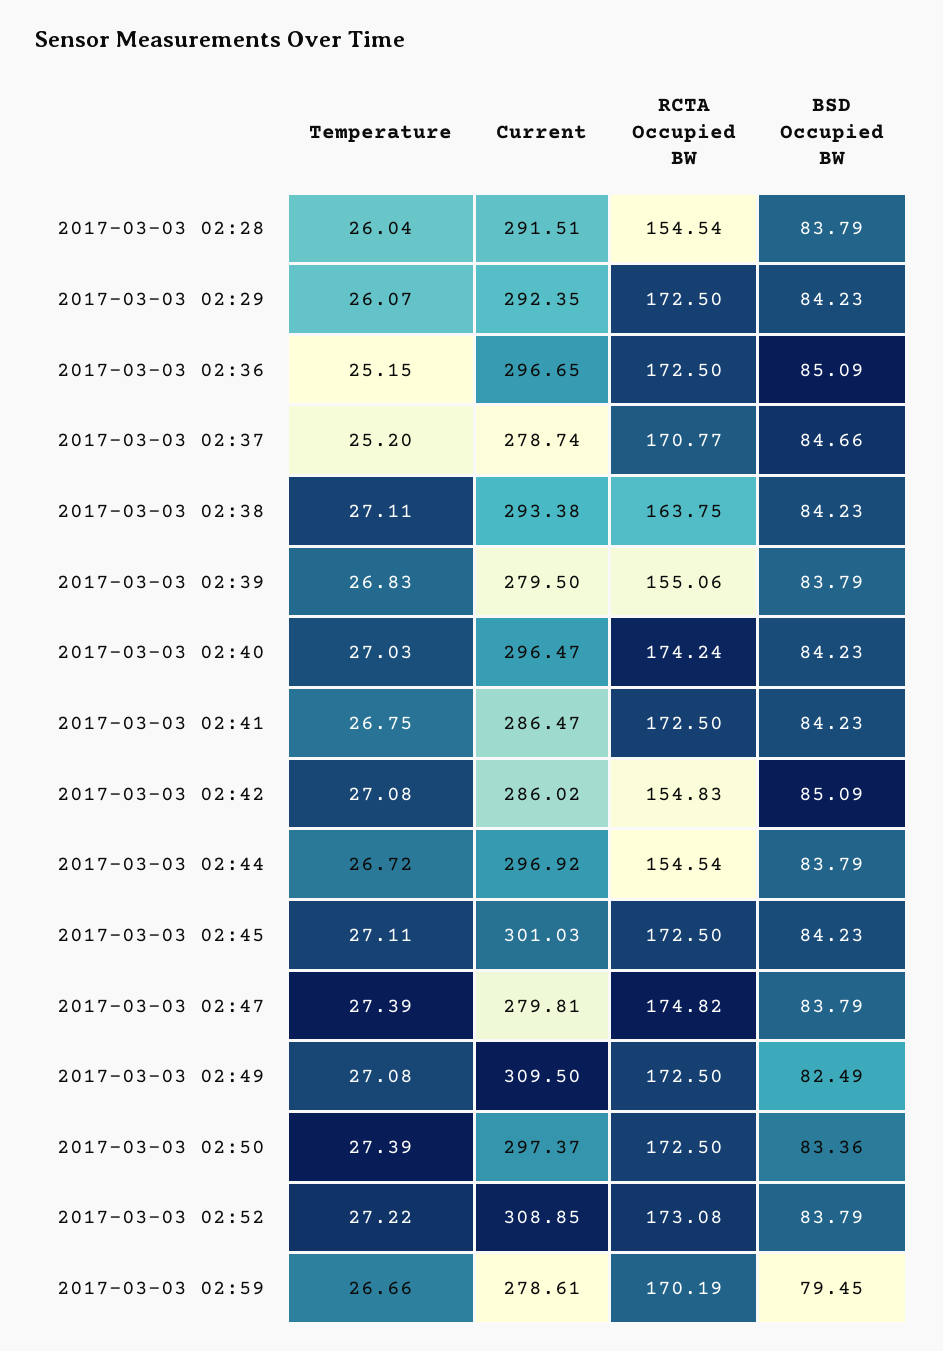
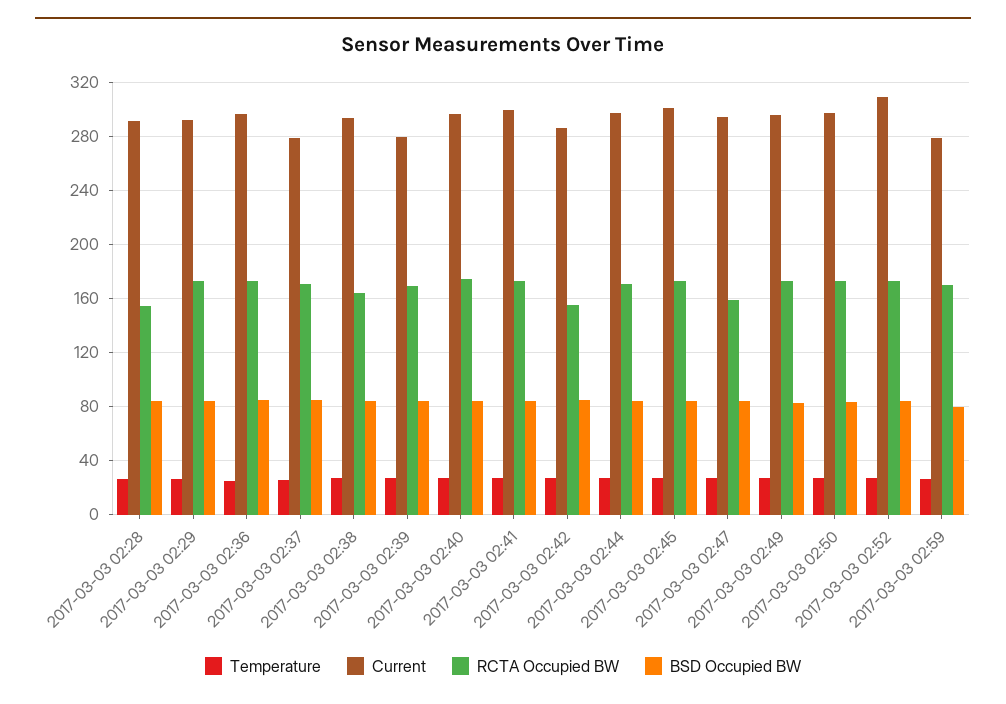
  {
    "Temperature": {
      "2017-03-03 02:28": 26.04,
      "2017-03-03 02:29": 26.07,
      "2017-03-03 02:36": 25.15,
      "2017-03-03 02:37": 25.2,
      "2017-03-03 02:38": 27.11,
      "2017-03-03 02:39": 26.83,
      "2017-03-03 02:40": 27.03,
      "2017-03-03 02:41": 26.75,
      "2017-03-03 02:42": 27.08,
      "2017-03-03 02:44": 26.72,
      "2017-03-03 02:45": 27.11,
      "2017-03-03 02:47": 27.39,
      "2017-03-03 02:49": 27.08,
      "2017-03-03 02:50": 27.39,
      "2017-03-03 02:52": 27.22,
      "2017-03-03 02:59": 26.66
    },
    "Current": {
      "2017-03-03 02:28": 291.51,
      "2017-03-03 02:29": 292.35,
      "2017-03-03 02:36": 296.65,
      "2017-03-03 02:37": 278.74,
      "2017-03-03 02:38": 293.38,
      "2017-03-03 02:39": 279.5,
      "2017-03-03 02:40": 296.47,
-     "2017-03-03 02:41": 286.47,
+     "2017-03-03 02:41": 300,
      "2017-03-03 02:42": 286.02,
      "2017-03-03 02:44": 296.92,
      "2017-03-03 02:45": 301.03,
-     "2017-03-03 02:47": 279.81,
+     "2017-03-03 02:47": 295,
-     "2017-03-03 02:49": 309.5,
+     "2017-03-03 02:49": 295,
      "2017-03-03 02:50": 297.37,
      "2017-03-03 02:52": 308.85,
      "2017-03-03 02:59": 278.61
    },
    "RCTA Occupied BW": {
      "2017-03-03 02:28": 154.54,
      "2017-03-03 02:29": 172.5,
      "2017-03-03 02:36": 172.5,
      "2017-03-03 02:37": 170.77,
      "2017-03-03 02:38": 163.75,
-     "2017-03-03 02:39": 155.06,
+     "2017-03-03 02:39": 170,
      "2017-03-03 02:40": 174.24,
      "2017-03-03 02:41": 172.5,
      "2017-03-03 02:42": 154.83,
-     "2017-03-03 02:44": 154.54,
+     "2017-03-03 02:44": 170,
      "2017-03-03 02:45": 172.5,
-     "2017-03-03 02:47": 174.82,
+     "2017-03-03 02:47": 160,
      "2017-03-03 02:49": 172.5,
      "2017-03-03 02:50": 172.5,
      "2017-03-03 02:52": 173.08,
      "2017-03-03 02:59": 170.19
    },
    "BSD Occupied BW": {
      "2017-03-03 02:28": 83.79,
      "2017-03-03 02:29": 84.23,
      "2017-03-03 02:36": 85.09,
      "2017-03-03 02:37": 84.66,
      "2017-03-03 02:38": 84.23,
      "2017-03-03 02:39": 83.79,
      "2017-03-03 02:40": 84.23,
      "2017-03-03 02:41": 84.23,
      "2017-03-03 02:42": 85.09,
      "2017-03-03 02:44": 83.79,
      "2017-03-03 02:45": 84.23,
      "2017-03-03 02:47": 83.79,
      "2017-03-03 02:49": 82.49,
      "2017-03-03 02:50": 83.36,
      "2017-03-03 02:52": 83.79,
      "2017-03-03 02:59": 79.45
    }
  }

